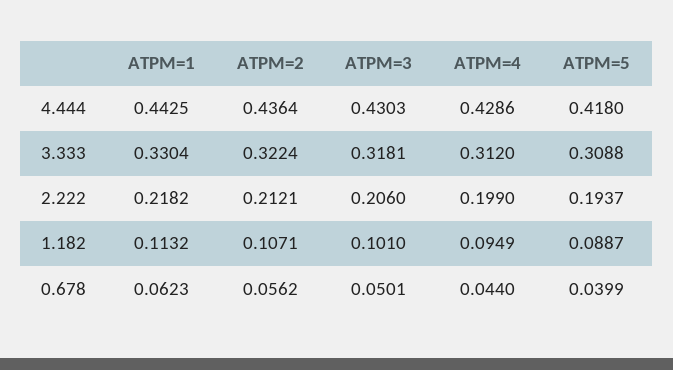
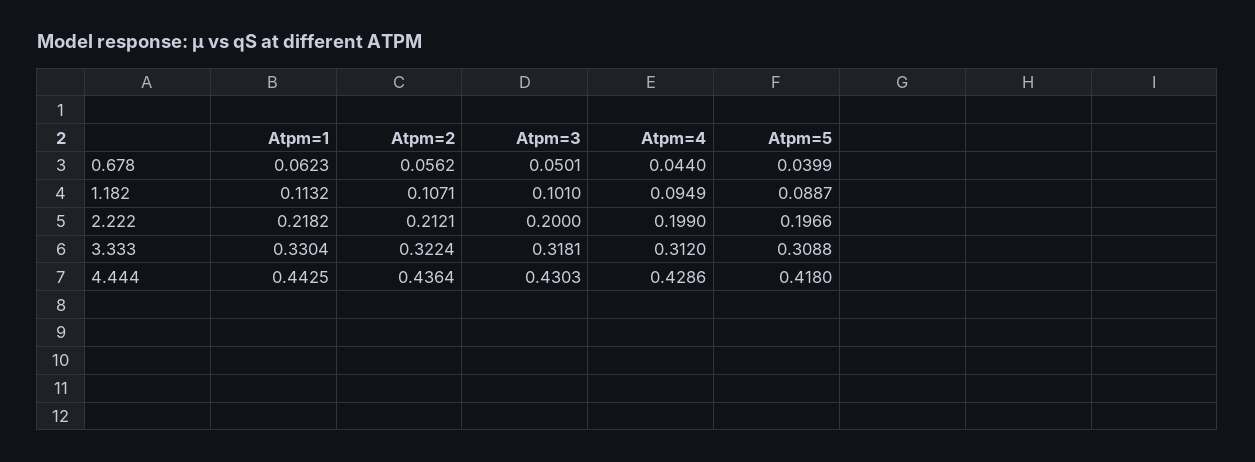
  {
    "ATPM=1": {
      "4.444": 0.4425,
      "3.333": 0.3304,
      "2.222": 0.2182,
      "1.182": 0.1132,
      "0.678": 0.0623
    },
    "ATPM=2": {
      "4.444": 0.4364,
      "3.333": 0.3224,
      "2.222": 0.2121,
      "1.182": 0.1071,
      "0.678": 0.0562
    },
    "ATPM=3": {
      "4.444": 0.4303,
      "3.333": 0.3181,
-     "2.222": 0.206,
+     "2.222": 0.2,
      "1.182": 0.101,
      "0.678": 0.0501
    },
    "ATPM=4": {
      "4.444": 0.4286,
      "3.333": 0.312,
      "2.222": 0.199,
      "1.182": 0.0949,
      "0.678": 0.044
    },
    "ATPM=5": {
      "4.444": 0.418,
      "3.333": 0.3088,
-     "2.222": 0.1937,
+     "2.222": 0.1966,
      "1.182": 0.0887,
      "0.678": 0.0399
    }
  }

